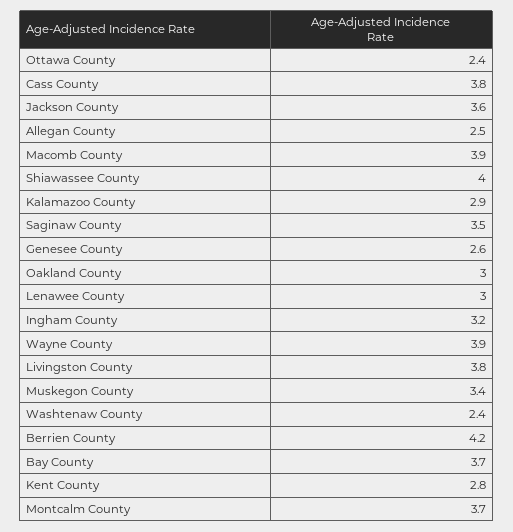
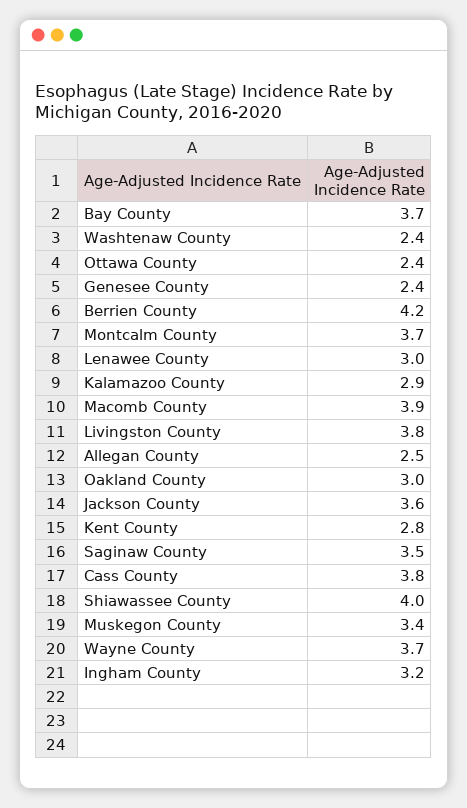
  {
    "Ottawa County": 2.4,
    "Cass County": 3.8,
    "Jackson County": 3.6,
    "Allegan County": 2.5,
    "Macomb County": 3.9,
    "Shiawassee County": 4,
    "Kalamazoo County": 2.9,
    "Saginaw County": 3.5,
-   "Genesee County": 2.6,
+   "Genesee County": 2.4,
    "Oakland County": 3,
    "Lenawee County": 3,
    "Ingham County": 3.2,
-   "Wayne County": 3.9,
+   "Wayne County": 3.7,
    "Livingston County": 3.8,
    "Muskegon County": 3.4,
    "Washtenaw County": 2.4,
    "Berrien County": 4.2,
    "Bay County": 3.7,
    "Kent County": 2.8,
    "Montcalm County": 3.7
  }

